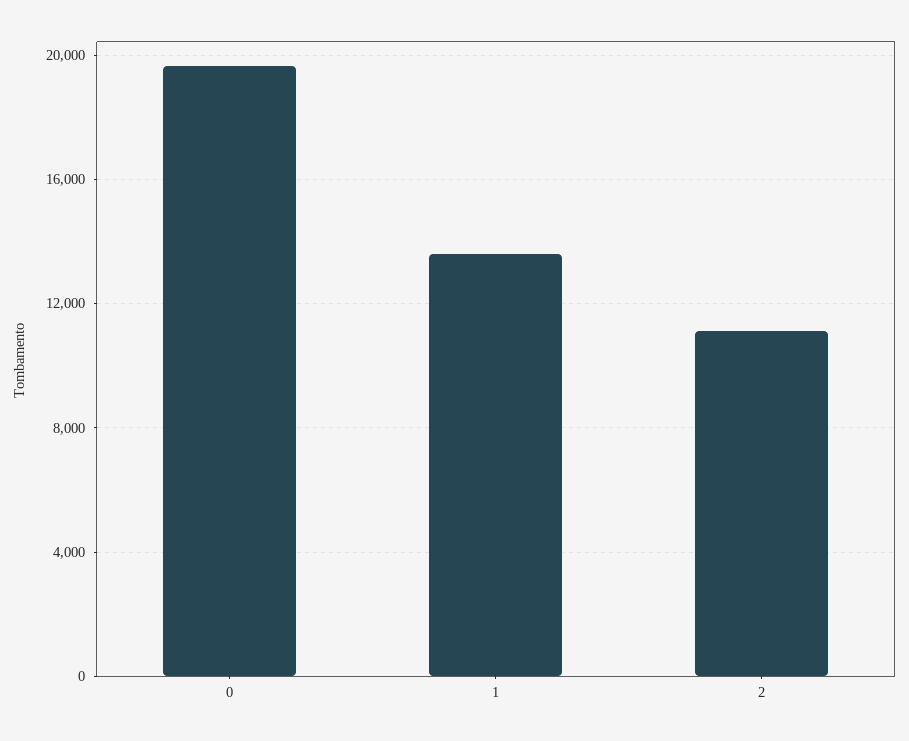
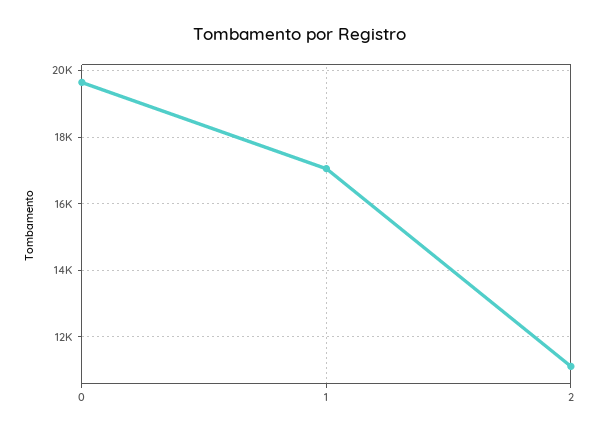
  {
    "0": 19600,
-   "1": 13500,
+   "1": 17000,
    "2": 11200
  }

